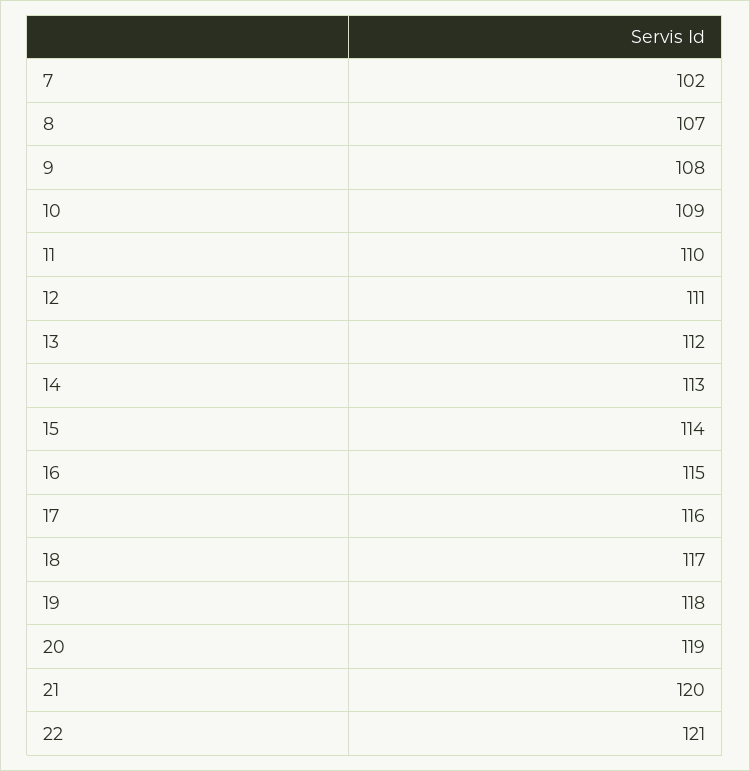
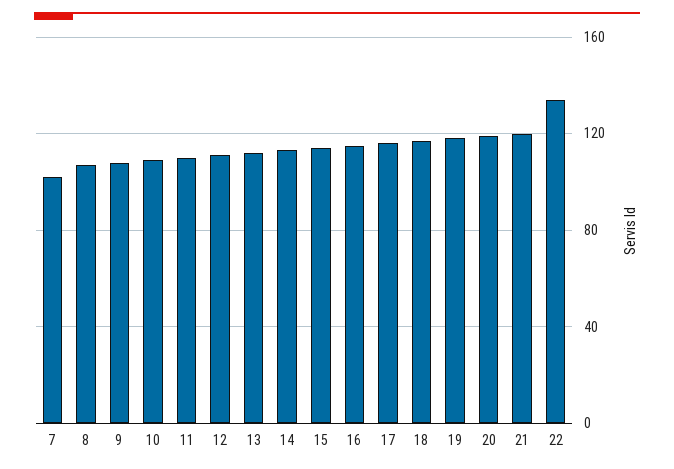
  {
    "7": 102,
    "8": 107,
    "9": 108,
    "10": 109,
    "11": 110,
    "12": 111,
    "13": 112,
    "14": 113,
    "15": 114,
    "16": 115,
    "17": 116,
    "18": 117,
    "19": 118,
    "20": 119,
    "21": 120,
-   "22": 121
+   "22": 135
  }

